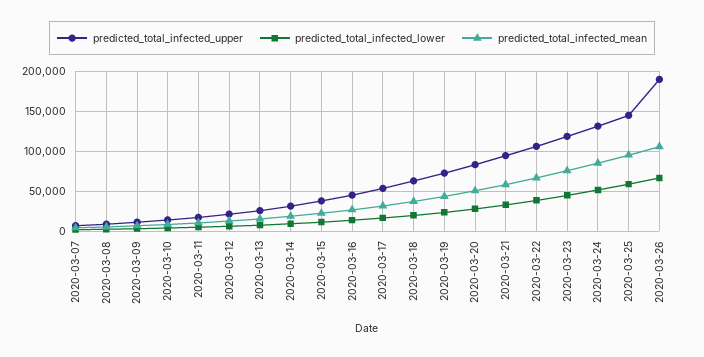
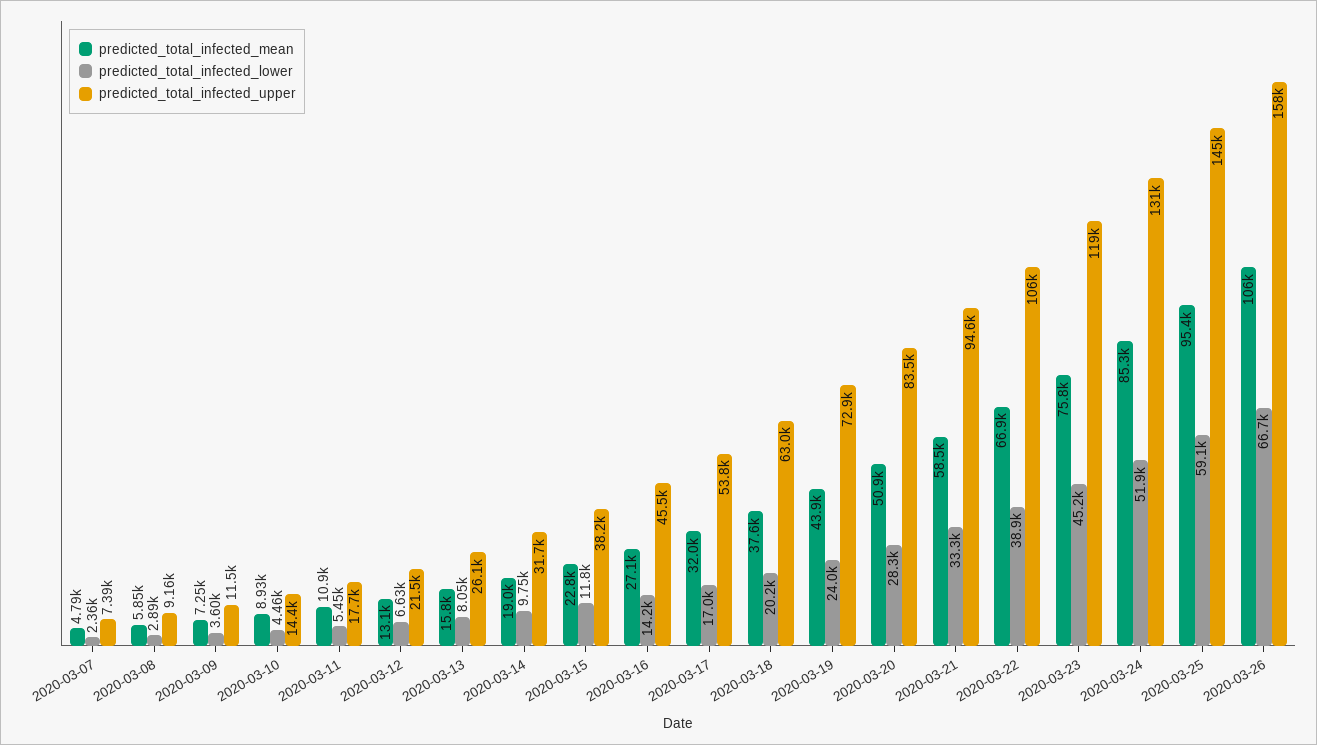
  {
    "predicted_total_infected_upper": {
      "2020-03-07": 7390,
      "2020-03-08": 9160,
      "2020-03-09": 11500,
      "2020-03-10": 14400,
      "2020-03-11": 17700,
      "2020-03-12": 21500,
      "2020-03-13": 26100,
      "2020-03-14": 31700,
      "2020-03-15": 38200,
      "2020-03-16": 45500,
      "2020-03-17": 53800,
      "2020-03-18": 63000,
      "2020-03-19": 72900,
      "2020-03-20": 83500,
      "2020-03-21": 94600,
      "2020-03-22": 106000,
      "2020-03-23": 119000,
      "2020-03-24": 131000,
      "2020-03-25": 145000,
-     "2020-03-26": 190000
+     "2020-03-26": 158000
    },
    "predicted_total_infected_lower": {
      "2020-03-07": 2360,
      "2020-03-08": 2890,
      "2020-03-09": 3600,
      "2020-03-10": 4460,
      "2020-03-11": 5450,
      "2020-03-12": 6630,
      "2020-03-13": 8050,
      "2020-03-14": 9750,
      "2020-03-15": 11800,
      "2020-03-16": 14200,
      "2020-03-17": 17000,
      "2020-03-18": 20200,
      "2020-03-19": 24000,
      "2020-03-20": 28300,
      "2020-03-21": 33300,
      "2020-03-22": 38900,
      "2020-03-23": 45200,
      "2020-03-24": 51900,
      "2020-03-25": 59100,
      "2020-03-26": 66700
    },
    "predicted_total_infected_mean": {
      "2020-03-07": 4790,
      "2020-03-08": 5850,
      "2020-03-09": 7250,
      "2020-03-10": 8930,
      "2020-03-11": 10900,
      "2020-03-12": 13100,
      "2020-03-13": 15800,
      "2020-03-14": 19000,
      "2020-03-15": 22800,
      "2020-03-16": 27100,
      "2020-03-17": 32000,
      "2020-03-18": 37600,
      "2020-03-19": 43900,
      "2020-03-20": 50900,
      "2020-03-21": 58500,
      "2020-03-22": 66900,
      "2020-03-23": 75800,
      "2020-03-24": 85300,
      "2020-03-25": 95400,
      "2020-03-26": 106000
    }
  }

